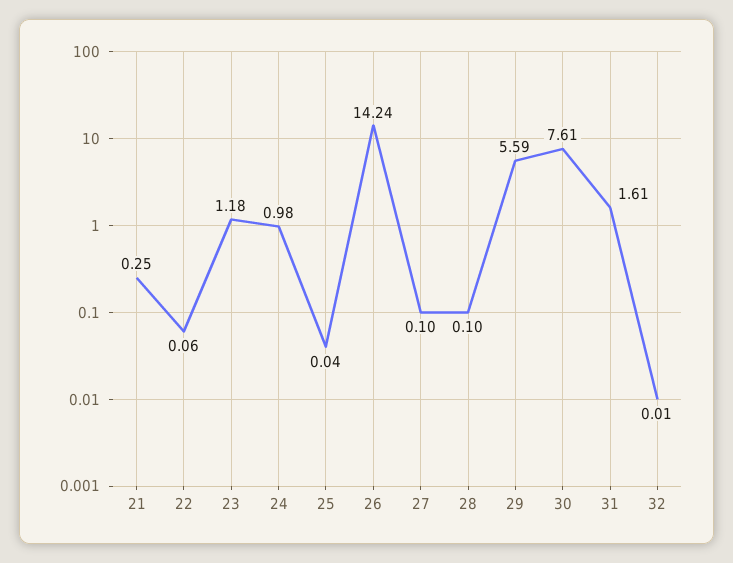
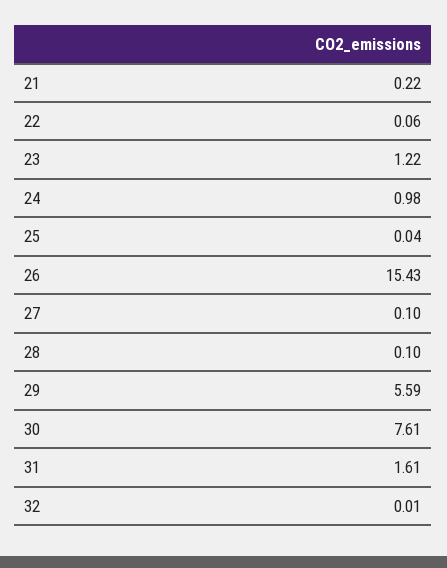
  {
-   "21": 0.25,
+   "21": 0.22,
    "22": 0.06,
-   "23": 1.18,
+   "23": 1.22,
    "24": 0.98,
    "25": 0.04,
-   "26": 14.24,
+   "26": 15.43,
    "27": 0.1,
    "28": 0.1,
    "29": 5.59,
    "30": 7.61,
    "31": 1.61,
    "32": 0.01
  }

